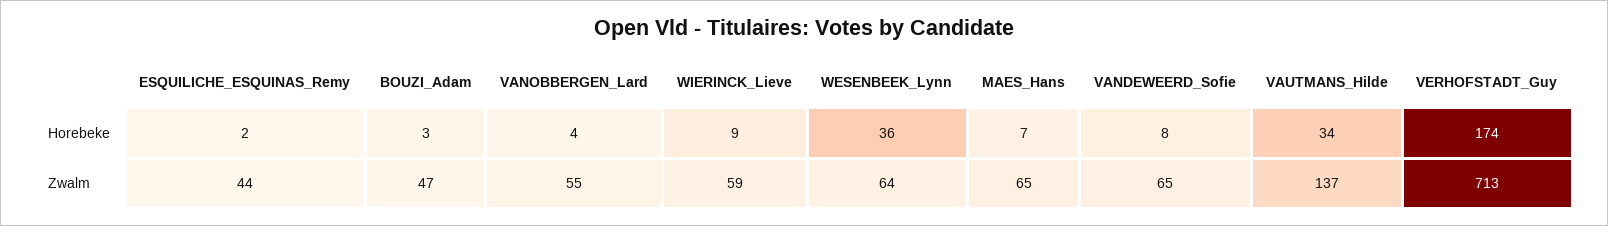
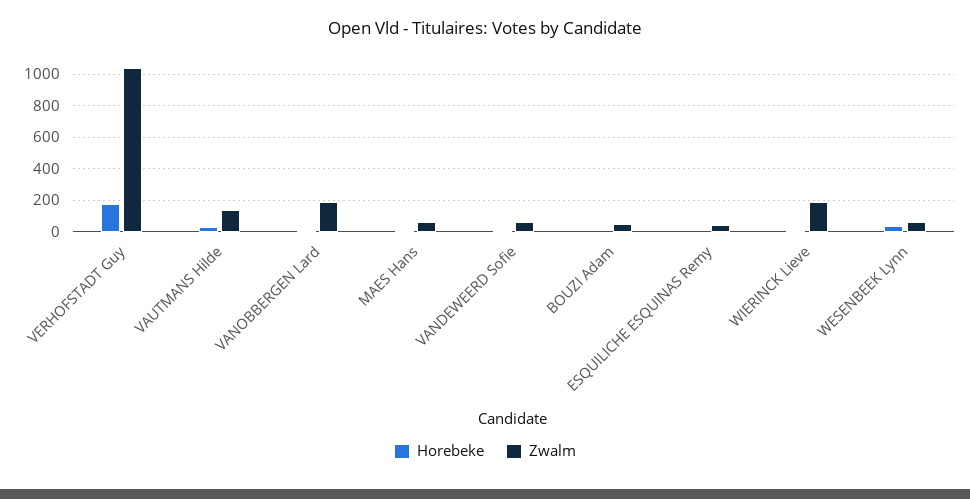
  {
    "Horebeke": {
      "ESQUILICHE_ESQUINAS_Remy": 2,
      "BOUZI_Adam": 3,
      "VANOBBERGEN_Lard": 4,
      "WIERINCK_Lieve": 9,
      "WESENBEEK_Lynn": 36,
      "MAES_Hans": 7,
      "VANDEWEERD_Sofie": 8,
      "VAUTMANS_Hilde": 34,
      "VERHOFSTADT_Guy": 174
    },
    "Zwalm": {
      "ESQUILICHE_ESQUINAS_Remy": 44,
      "BOUZI_Adam": 47,
-     "VANOBBERGEN_Lard": 55,
+     "VANOBBERGEN_Lard": 200,
-     "WIERINCK_Lieve": 59,
+     "WIERINCK_Lieve": 200,
      "WESENBEEK_Lynn": 64,
      "MAES_Hans": 65,
      "VANDEWEERD_Sofie": 65,
      "VAUTMANS_Hilde": 137,
-     "VERHOFSTADT_Guy": 713
+     "VERHOFSTADT_Guy": 1050
    }
  }

